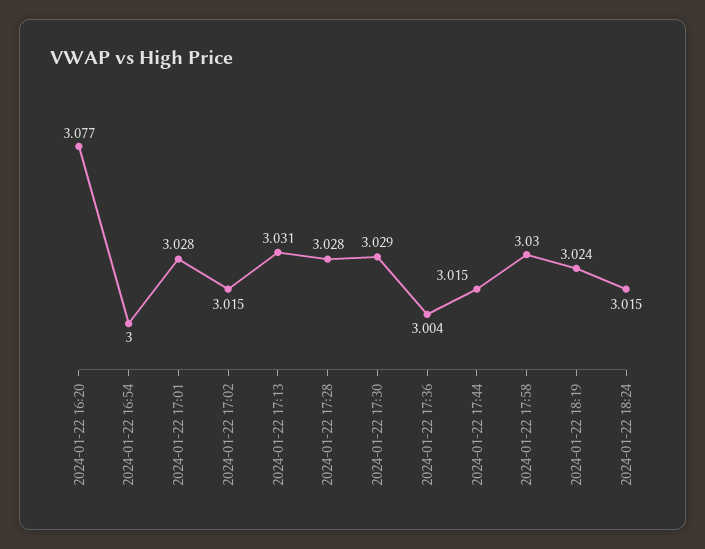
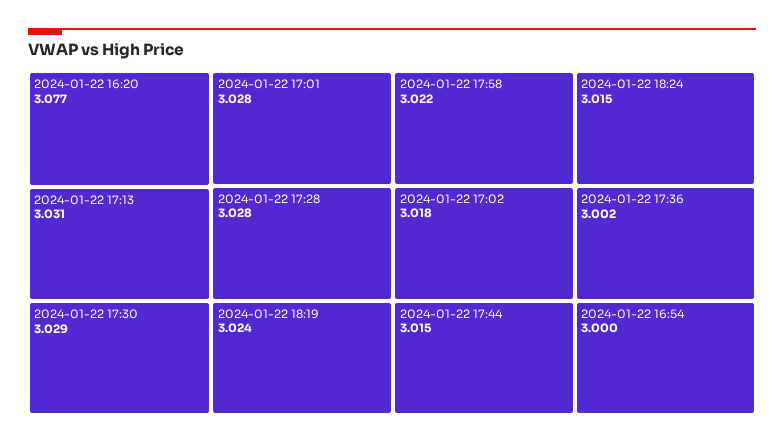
  {
    "2024-01-22 16:20": 3.077,
    "2024-01-22 16:54": 3,
    "2024-01-22 17:01": 3.028,
-   "2024-01-22 17:02": 3.015,
+   "2024-01-22 17:02": 3.018,
    "2024-01-22 17:13": 3.031,
    "2024-01-22 17:28": 3.028,
    "2024-01-22 17:30": 3.029,
-   "2024-01-22 17:36": 3.004,
+   "2024-01-22 17:36": 3.002,
    "2024-01-22 17:44": 3.015,
-   "2024-01-22 17:58": 3.03,
+   "2024-01-22 17:58": 3.022,
    "2024-01-22 18:19": 3.024,
    "2024-01-22 18:24": 3.015
  }

